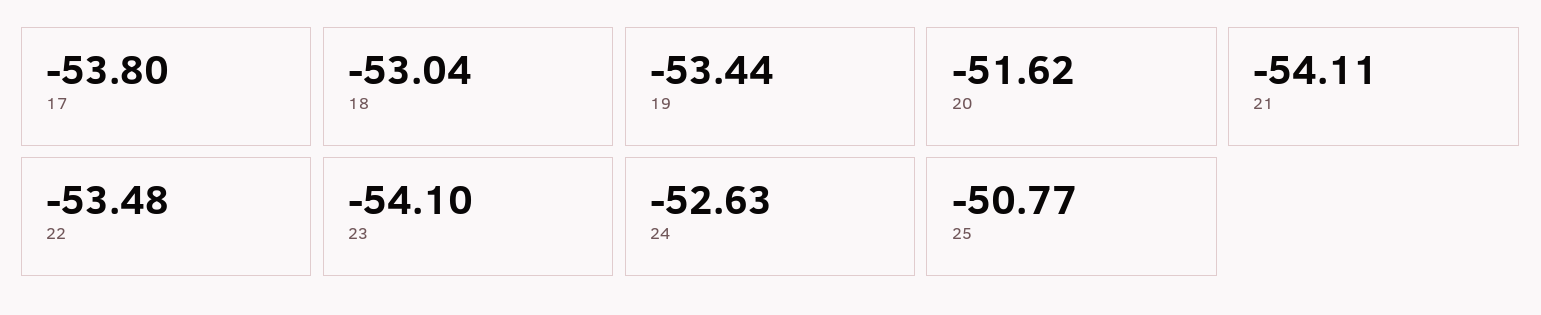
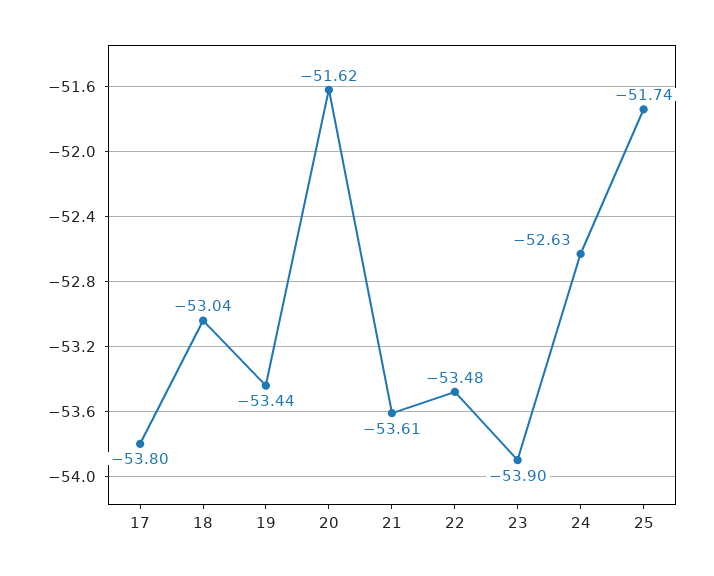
  {
    "17": -53.8,
    "18": -53.04,
    "19": -53.44,
    "20": -51.62,
-   "21": -54.11,
+   "21": -53.61,
    "22": -53.48,
-   "23": -54.1,
+   "23": -53.9,
    "24": -52.63,
-   "25": -50.77
+   "25": -51.74
  }

